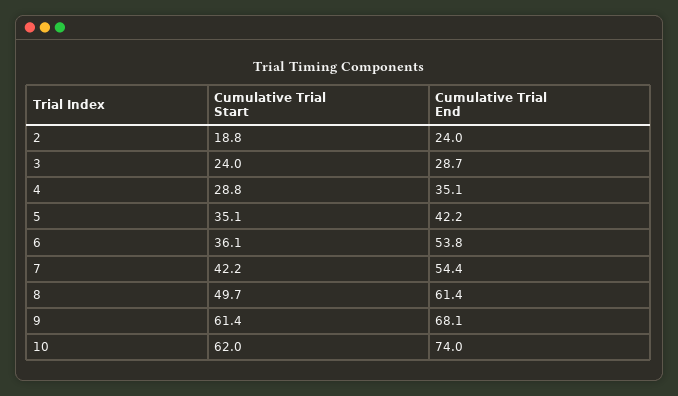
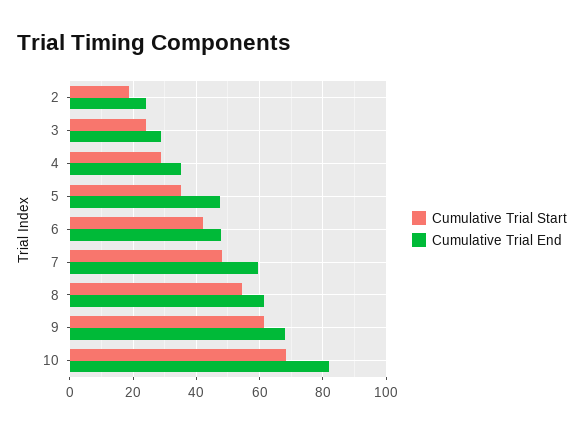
  {
    "Cumulative Trial Start": {
      "2": 18.8,
      "3": 24,
      "4": 28.8,
      "5": 35.1,
-     "6": 36.1,
+     "6": 42,
-     "7": 42.2,
+     "7": 48,
-     "8": 49.7,
+     "8": 54,
      "9": 61.4,
-     "10": 62
+     "10": 68
    },
    "Cumulative Trial End": {
      "2": 24,
      "3": 28.7,
      "4": 35.1,
-     "5": 42.2,
+     "5": 48,
-     "6": 53.8,
+     "6": 48,
-     "7": 54.4,
+     "7": 60,
      "8": 61.4,
      "9": 68.1,
-     "10": 74
+     "10": 82
    }
  }

